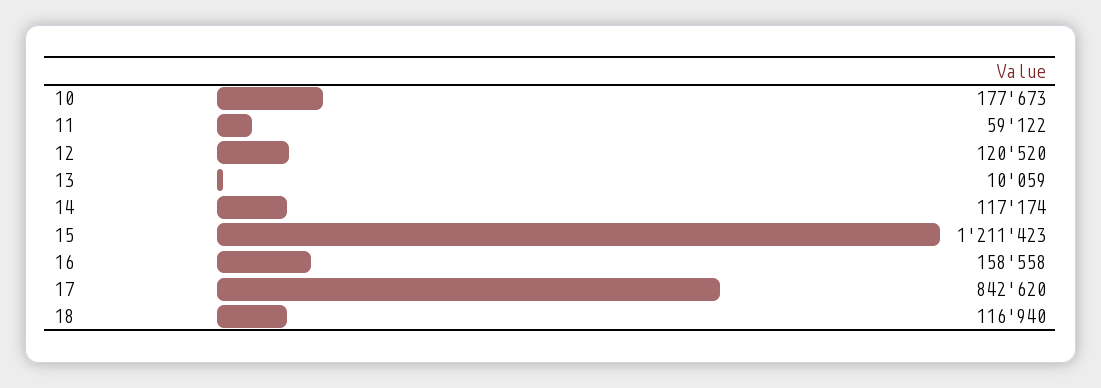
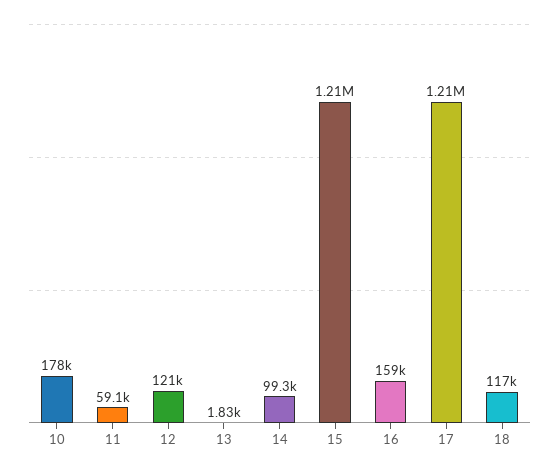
  {
    "10": 177673,
    "11": 59122,
    "12": 120520,
-   "13": 10059,
+   "13": 1830,
-   "14": 117174,
+   "14": 99300,
    "15": 1211423,
    "16": 158558,
-   "17": 842620,
+   "17": 1210000,
    "18": 116940
  }

